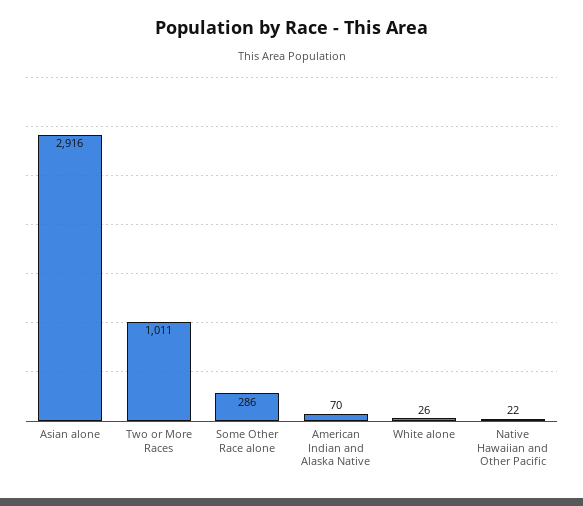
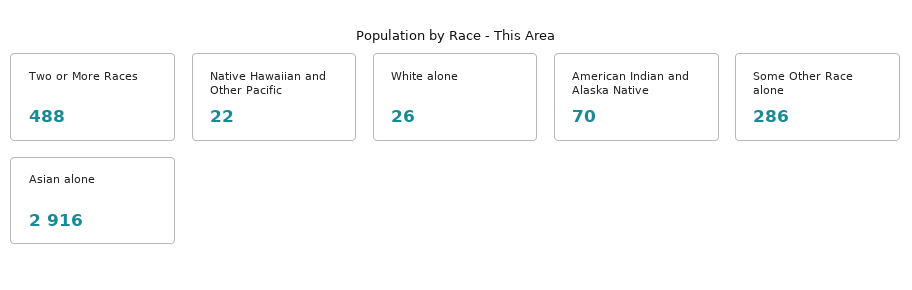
  {
    "Asian alone": 2916,
-   "Two or More Races": 1011,
+   "Two or More Races": 488,
    "Some Other Race alone": 286,
    "American Indian and Alaska Native": 70,
    "White alone": 26,
    "Native Hawaiian and Other Pacific": 22
  }

